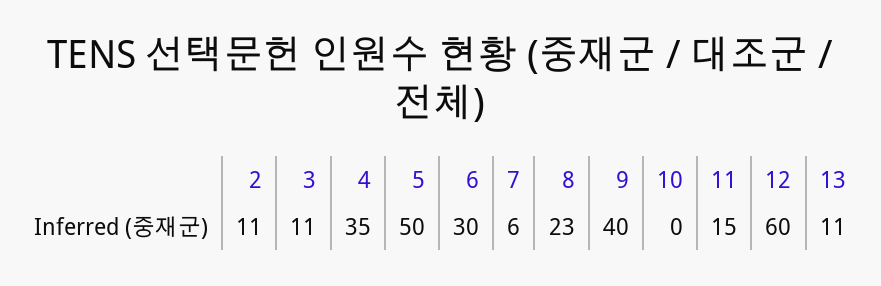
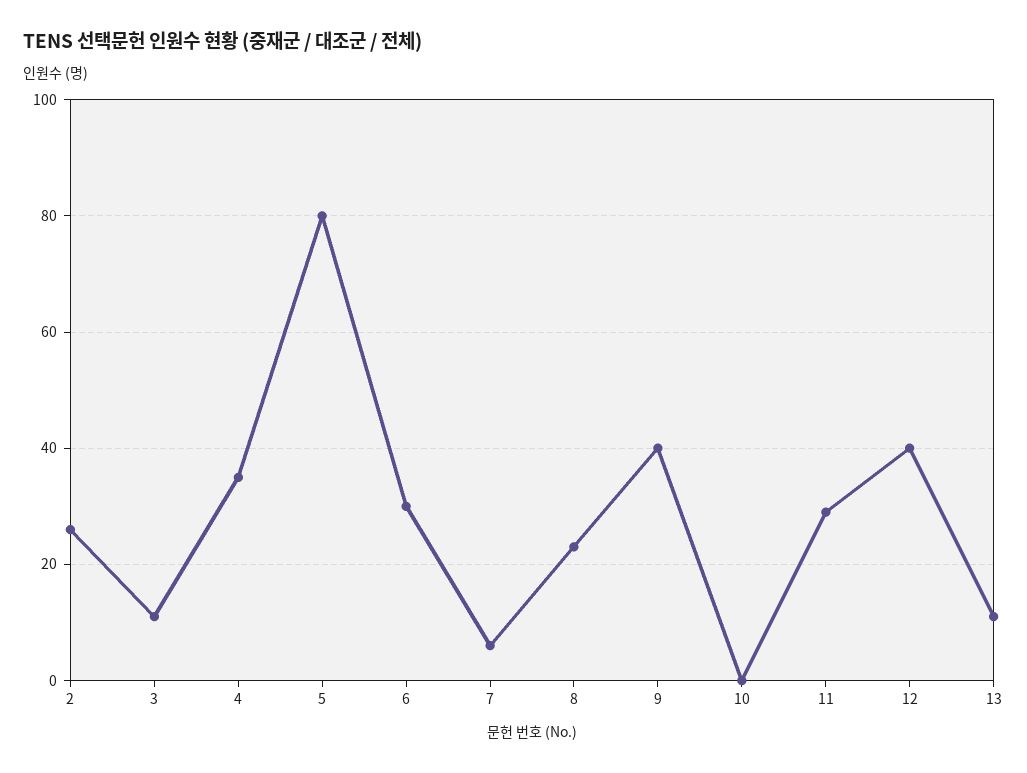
  {
-   "2": 11,
+   "2": 25,
    "3": 11,
    "4": 35,
-   "5": 50,
+   "5": 80,
    "6": 30,
    "7": 6,
    "8": 23,
    "9": 40,
    "10": 0,
-   "11": 15,
+   "11": 30,
-   "12": 60,
+   "12": 40,
    "13": 11
  }

